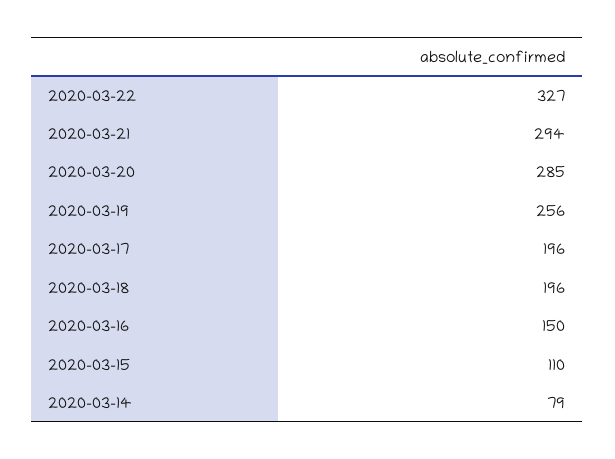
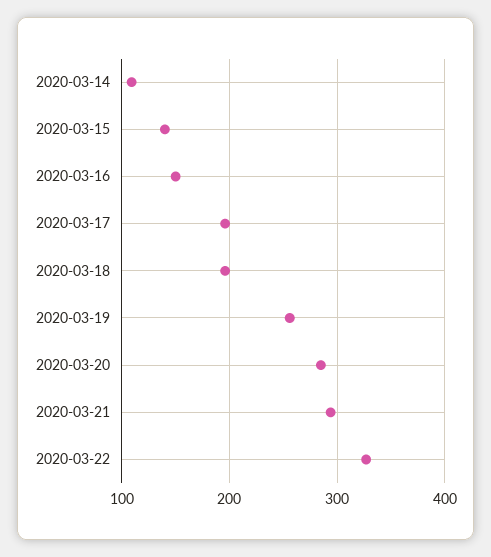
  {
    "2020-03-22": 327,
    "2020-03-21": 294,
    "2020-03-20": 285,
    "2020-03-19": 256,
    "2020-03-17": 196,
    "2020-03-18": 196,
    "2020-03-16": 150,
-   "2020-03-15": 110,
+   "2020-03-15": 140,
-   "2020-03-14": 79
+   "2020-03-14": 110
  }

